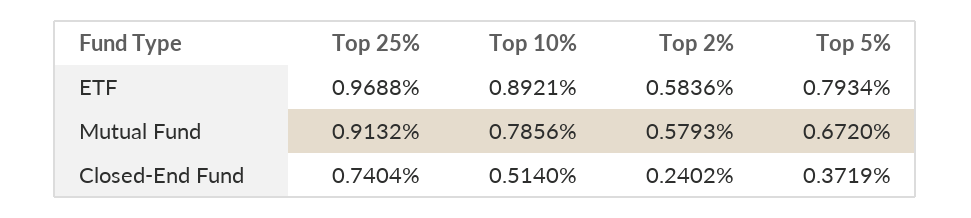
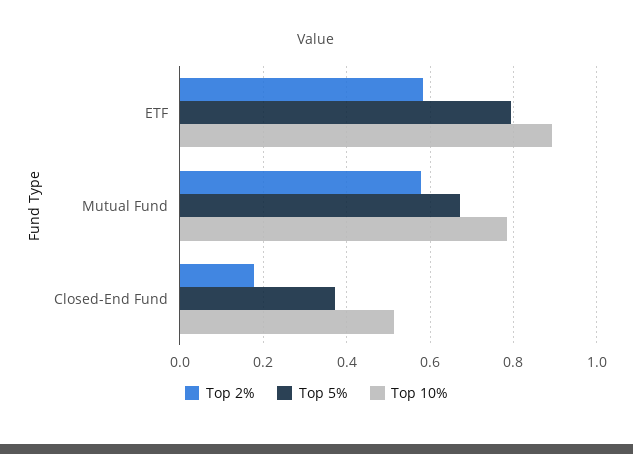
  {
-   "Top 25%": {
-     "ETF": 0.9688,
-     "Mutual Fund": 0.9132,
-     "Closed-End Fund": 0.7404
-   },
    "Top 10%": {
      "ETF": 0.8921,
      "Mutual Fund": 0.7856,
      "Closed-End Fund": 0.514
    },
    "Top 2%": {
      "ETF": 0.5836,
      "Mutual Fund": 0.5793,
-     "Closed-End Fund": 0.2402
+     "Closed-End Fund": 0.18
    },
    "Top 5%": {
      "ETF": 0.7934,
      "Mutual Fund": 0.672,
      "Closed-End Fund": 0.3719
    }
  }

